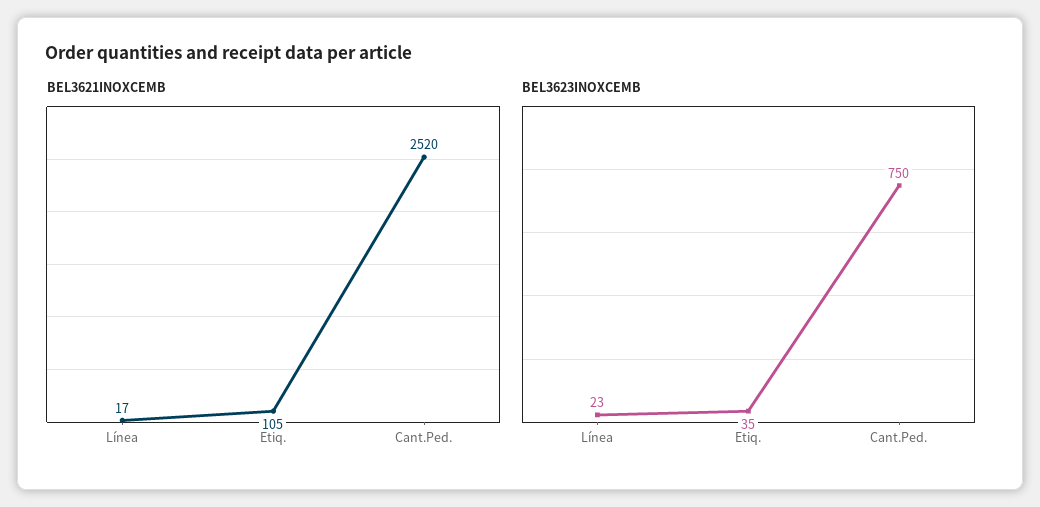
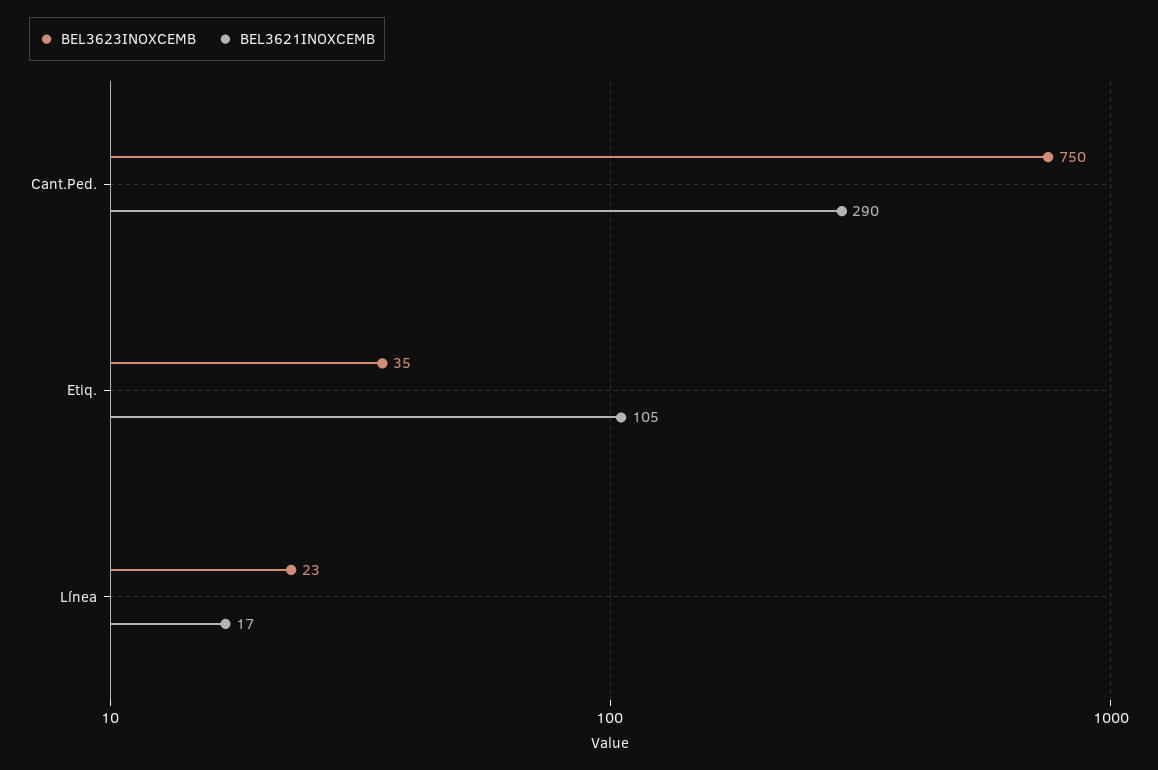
  {
    "BEL3621INOXCEMB": {
      "Línea": 17,
      "Etiq.": 105,
-     "Cant.Ped.": 2520
+     "Cant.Ped.": 290
    },
    "BEL3623INOXCEMB": {
      "Línea": 23,
      "Etiq.": 35,
      "Cant.Ped.": 750
    }
  }

